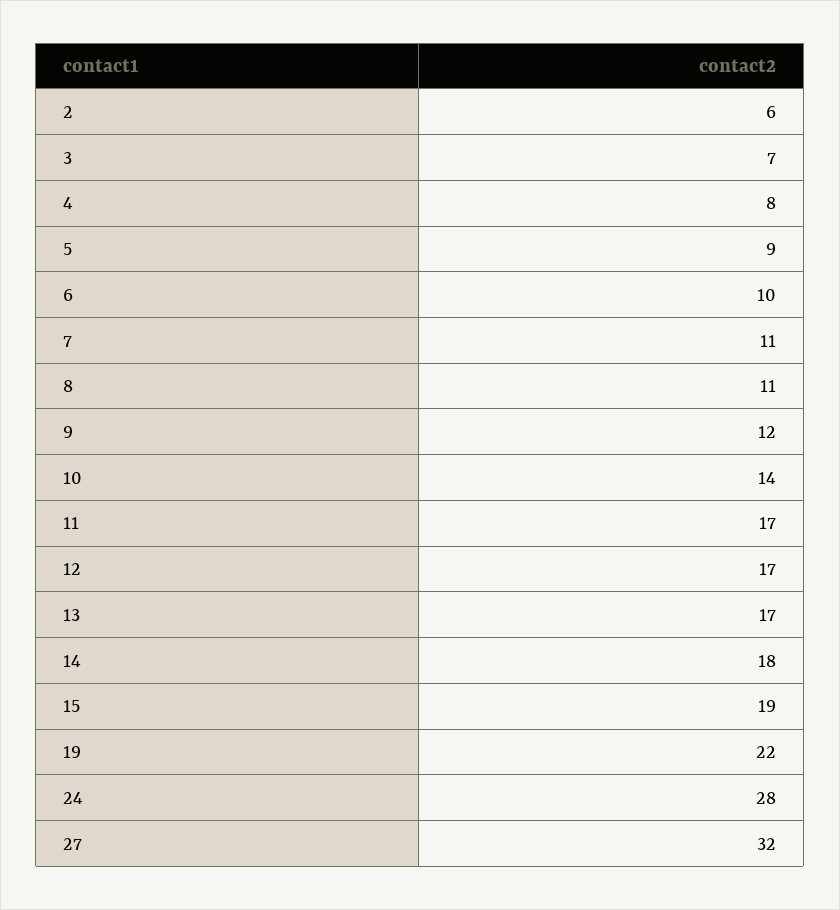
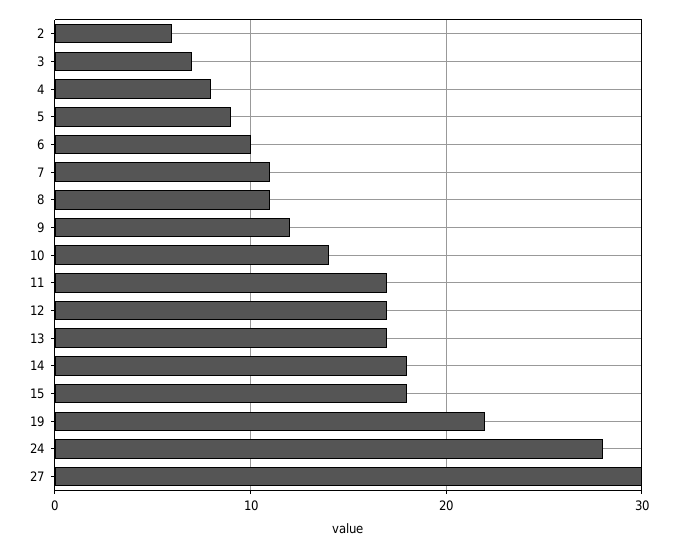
  {
    "2": 6,
    "3": 7,
    "4": 8,
    "5": 9,
    "6": 10,
    "7": 11,
    "8": 11,
    "9": 12,
    "10": 14,
    "11": 17,
    "12": 17,
    "13": 17,
    "14": 18,
-   "15": 19,
+   "15": 18,
    "19": 22,
    "24": 28,
-   "27": 32
+   "27": 30
  }

